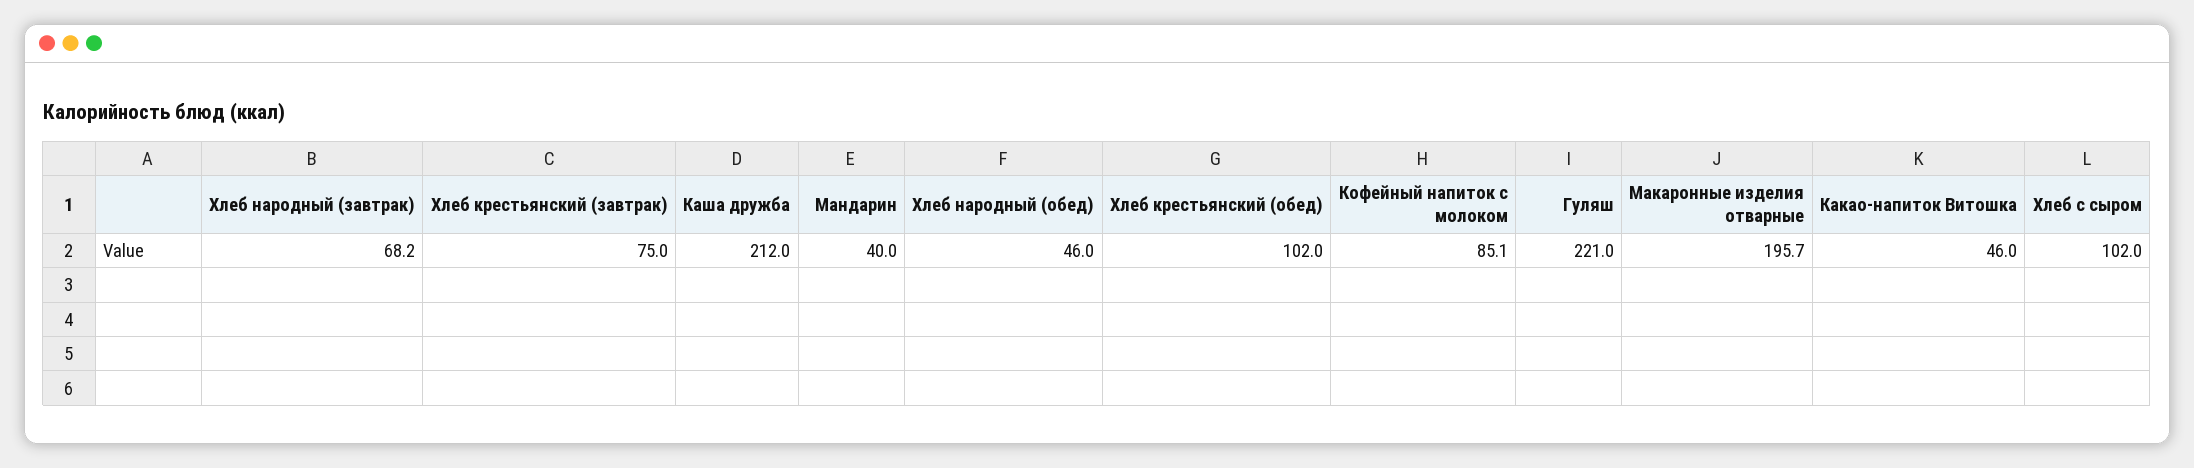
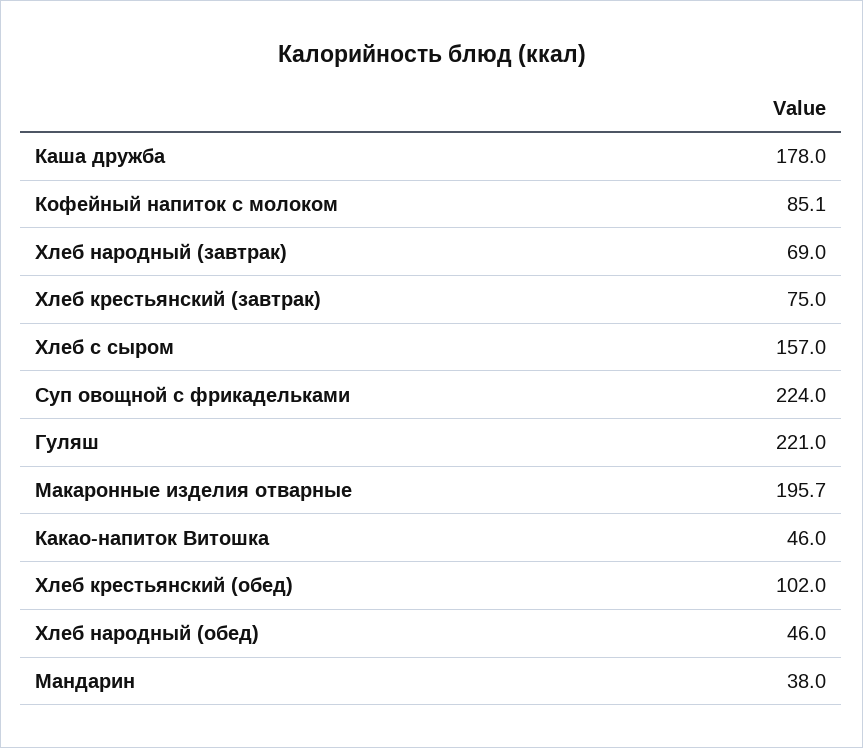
  {
-   "Хлеб народный (завтрак)": 68.2,
+   "Хлеб народный (завтрак)": 69,
    "Хлеб крестьянский (завтрак)": 75,
-   "Каша дружба": 212,
+   "Каша дружба": 178,
-   "Мандарин": 40,
+   "Мандарин": 38,
    "Хлеб народный (обед)": 46,
    "Хлеб крестьянский (обед)": 102,
    "Кофейный напиток с молоком": 85.1,
    "Гуляш": 221,
    "Макаронные изделия отварные": 195.7,
    "Какао-напиток Витошка": 46,
-   "Хлеб с сыром": 102
+   "Хлеб с сыром": 157,
+   "Суп овощной с фрикадельками": 224
  }

